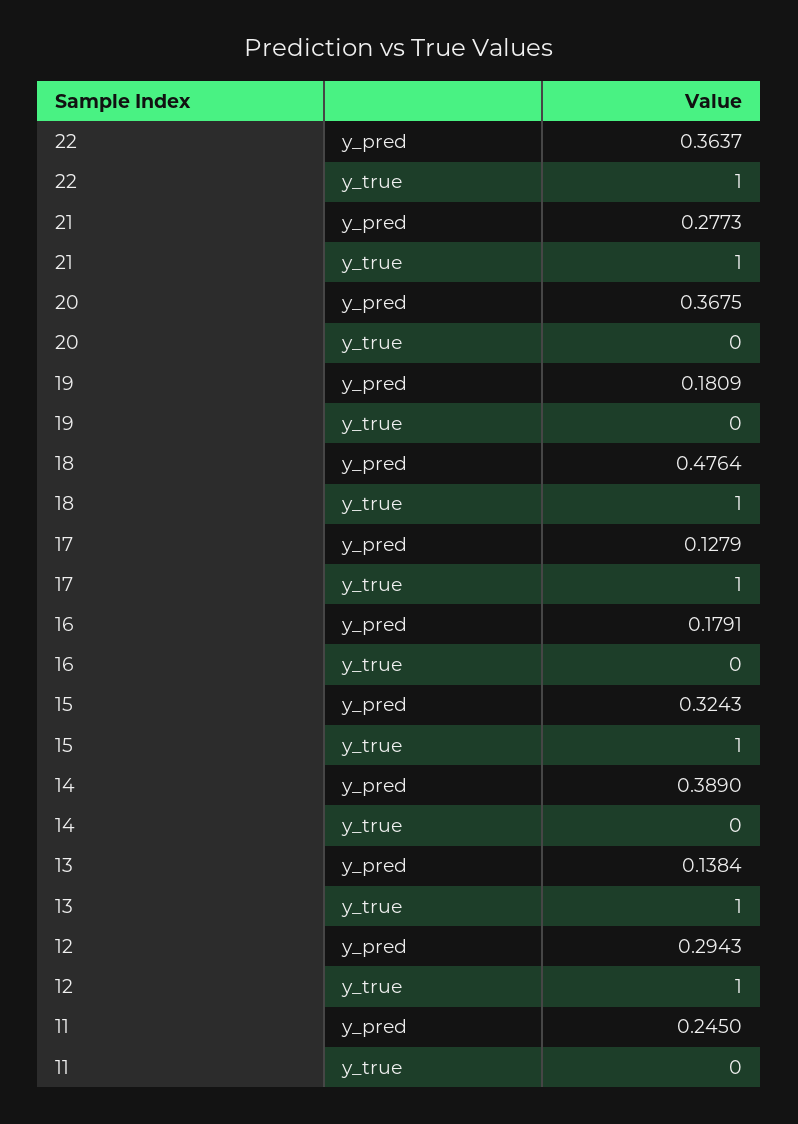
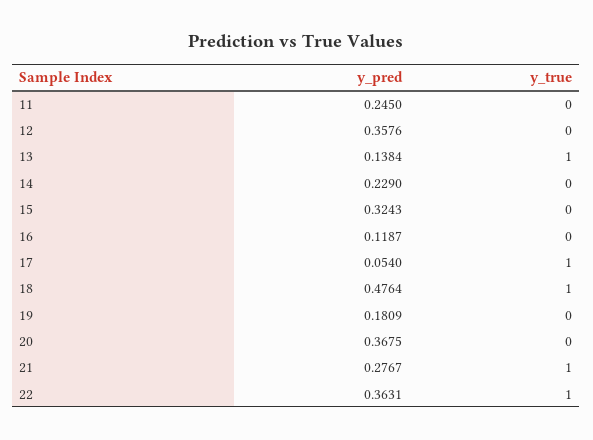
  {
    "22": {
-     "y_pred": 0.3637,
+     "y_pred": 0.3631,
      "y_true": 1
    },
    "21": {
-     "y_pred": 0.2773,
+     "y_pred": 0.2767,
      "y_true": 1
    },
    "20": {
      "y_pred": 0.3675,
      "y_true": 0
    },
    "19": {
      "y_pred": 0.1809,
      "y_true": 0
    },
    "18": {
      "y_pred": 0.4764,
      "y_true": 1
    },
    "17": {
-     "y_pred": 0.1279,
+     "y_pred": 0.054,
      "y_true": 1
    },
    "16": {
-     "y_pred": 0.1791,
+     "y_pred": 0.1187,
      "y_true": 0
    },
    "15": {
      "y_pred": 0.3243,
-     "y_true": 1
+     "y_true": 0
    },
    "14": {
-     "y_pred": 0.389,
+     "y_pred": 0.229,
      "y_true": 0
    },
    "13": {
      "y_pred": 0.1384,
      "y_true": 1
    },
    "12": {
-     "y_pred": 0.2943,
+     "y_pred": 0.3576,
-     "y_true": 1
+     "y_true": 0
    },
    "11": {
      "y_pred": 0.245,
      "y_true": 0
    }
  }

